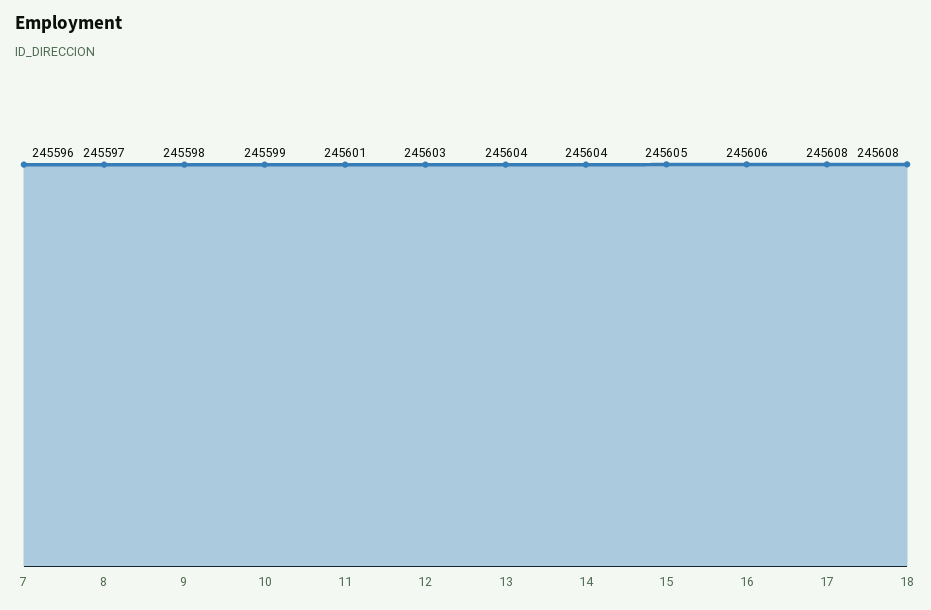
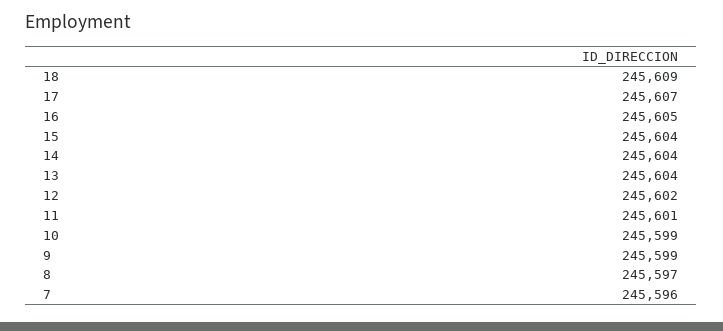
  {
    "7": 245596,
    "8": 245597,
-   "9": 245598,
+   "9": 245599,
    "10": 245599,
    "11": 245601,
-   "12": 245603,
+   "12": 245602,
    "13": 245604,
    "14": 245604,
-   "15": 245605,
+   "15": 245604,
-   "16": 245606,
+   "16": 245605,
-   "17": 245608,
+   "17": 245607,
-   "18": 245608
+   "18": 245609
  }

